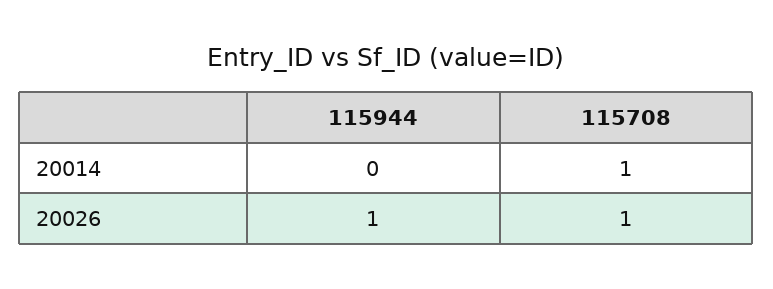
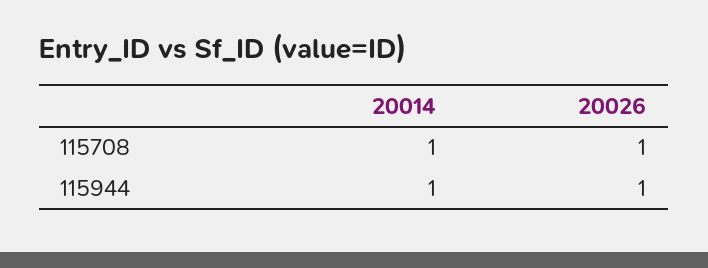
  {
    "115944": {
-     "20014": 0,
+     "20014": 1,
      "20026": 1
    },
    "115708": {
      "20014": 1,
      "20026": 1
    }
  }

